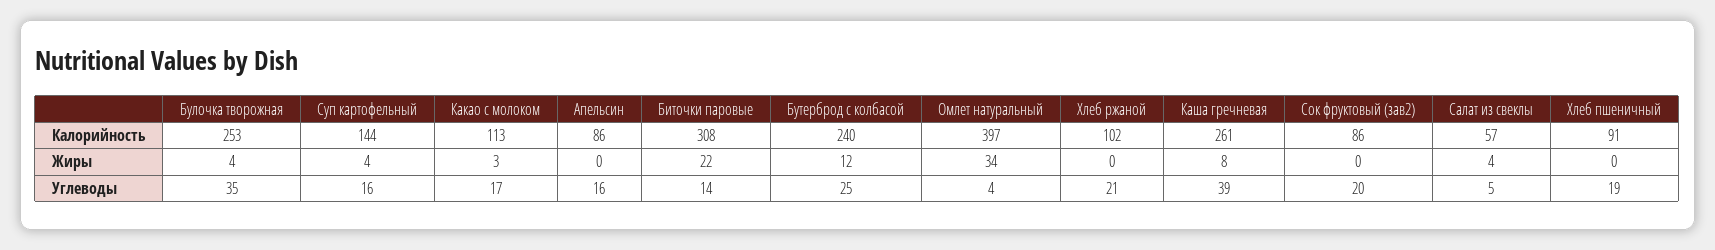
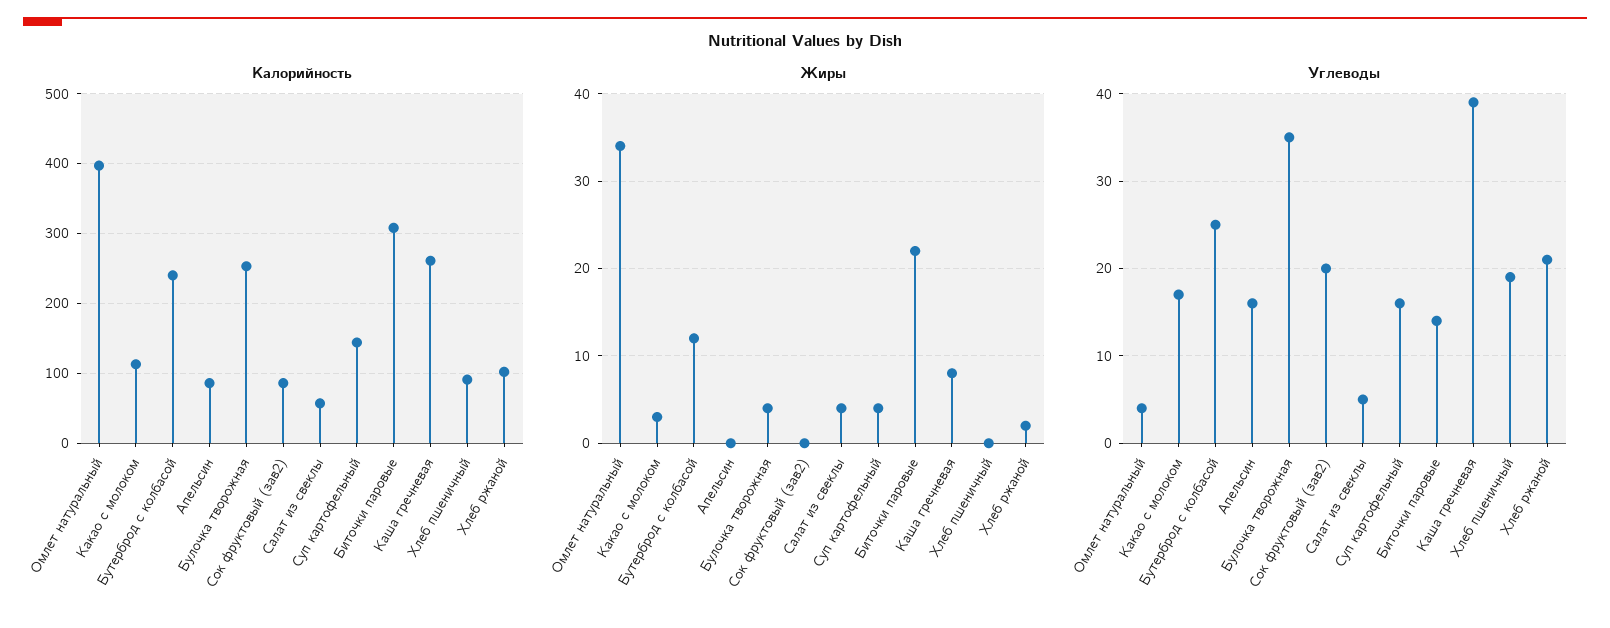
  {
    "Калорийность": {
      "Булочка творожная": 253,
      "Суп картофельный": 144,
      "Какао с молоком": 113,
      "Апельсин": 86,
      "Биточки паровые": 308,
      "Бутерброд с колбасой": 240,
      "Омлет натуральный": 397,
      "Хлеб ржаной": 102,
      "Каша гречневая": 261,
      "Сок фруктовый (зав2)": 86,
      "Салат из свеклы": 57,
      "Хлеб пшеничный": 91
    },
    "Жиры": {
      "Булочка творожная": 4,
      "Суп картофельный": 4,
      "Какао с молоком": 3,
      "Апельсин": 0,
      "Биточки паровые": 22,
      "Бутерброд с колбасой": 12,
      "Омлет натуральный": 34,
-     "Хлеб ржаной": 0,
+     "Хлеб ржаной": 2,
      "Каша гречневая": 8,
      "Сок фруктовый (зав2)": 0,
      "Салат из свеклы": 4,
      "Хлеб пшеничный": 0
    },
    "Углеводы": {
      "Булочка творожная": 35,
      "Суп картофельный": 16,
      "Какао с молоком": 17,
      "Апельсин": 16,
      "Биточки паровые": 14,
      "Бутерброд с колбасой": 25,
      "Омлет натуральный": 4,
      "Хлеб ржаной": 21,
      "Каша гречневая": 39,
      "Сок фруктовый (зав2)": 20,
      "Салат из свеклы": 5,
      "Хлеб пшеничный": 19
    }
  }

